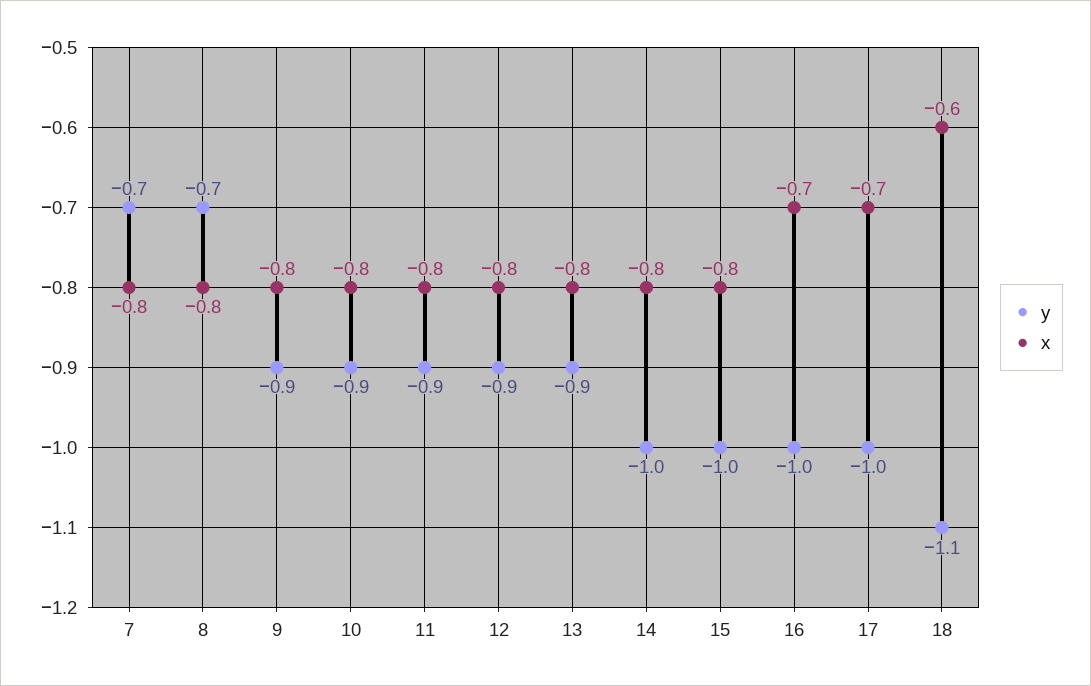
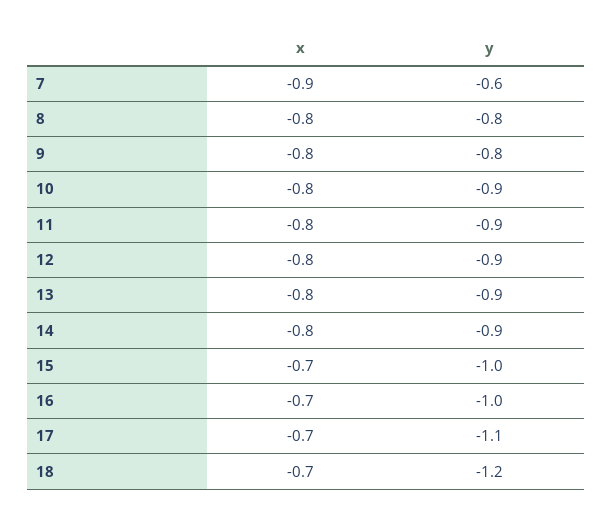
  {
    "y": {
-     "7": -0.7,
+     "7": -0.6,
-     "8": -0.7,
+     "8": -0.8,
-     "9": -0.9,
+     "9": -0.8,
      "10": -0.9,
      "11": -0.9,
      "12": -0.9,
      "13": -0.9,
-     "14": -1,
+     "14": -0.9,
      "15": -1,
      "16": -1,
-     "17": -1,
+     "17": -1.1,
-     "18": -1.1
+     "18": -1.2
    },
    "x": {
-     "7": -0.8,
+     "7": -0.9,
      "8": -0.8,
      "9": -0.8,
      "10": -0.8,
      "11": -0.8,
      "12": -0.8,
      "13": -0.8,
      "14": -0.8,
-     "15": -0.8,
+     "15": -0.7,
      "16": -0.7,
      "17": -0.7,
-     "18": -0.6
+     "18": -0.7
    }
  }

